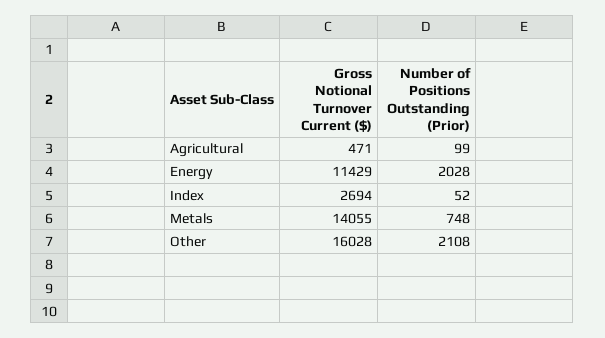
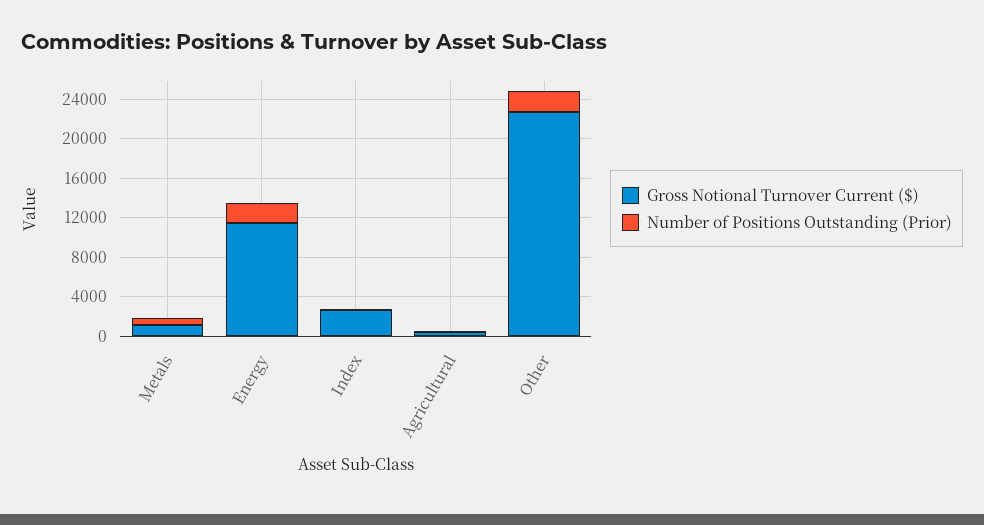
  {
    "Gross Notional Turnover Current ($)": {
      "Agricultural": 471,
      "Energy": 11429,
      "Index": 2694,
-     "Metals": 14055,
+     "Metals": 1000,
-     "Other": 16028
+     "Other": 23000
    },
    "Number of Positions Outstanding (Prior)": {
      "Agricultural": 99,
      "Energy": 2028,
      "Index": 52,
      "Metals": 748,
      "Other": 2108
    }
  }

